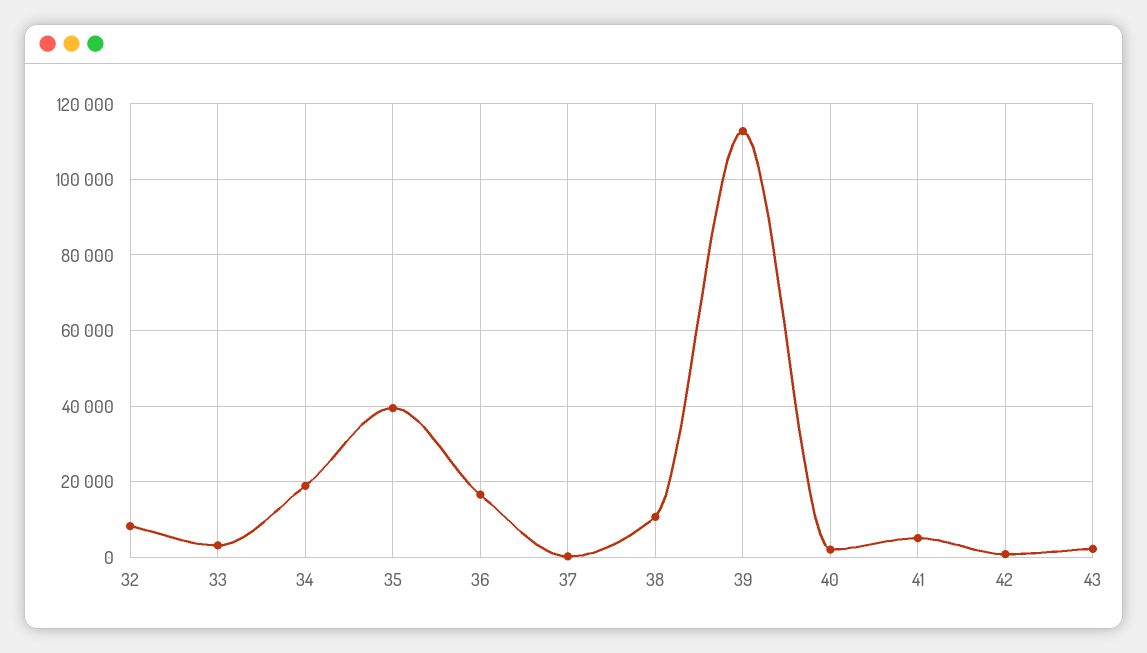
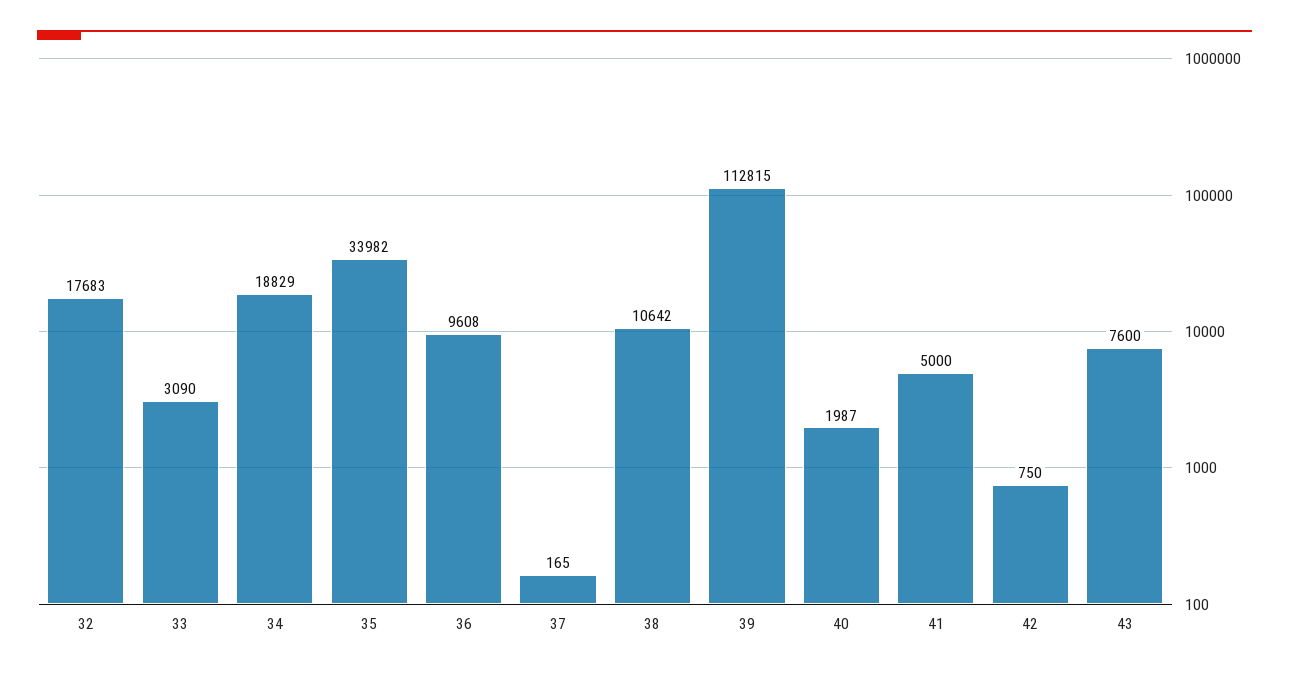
  {
-   "32": 8000,
+   "32": 17683,
    "33": 3090,
    "34": 18829,
-   "35": 40000,
+   "35": 33982,
-   "36": 16000,
+   "36": 9608,
    "37": 165,
    "38": 10642,
    "39": 112815,
    "40": 1987,
    "41": 5000,
    "42": 750,
-   "43": 2000
+   "43": 7600
  }

